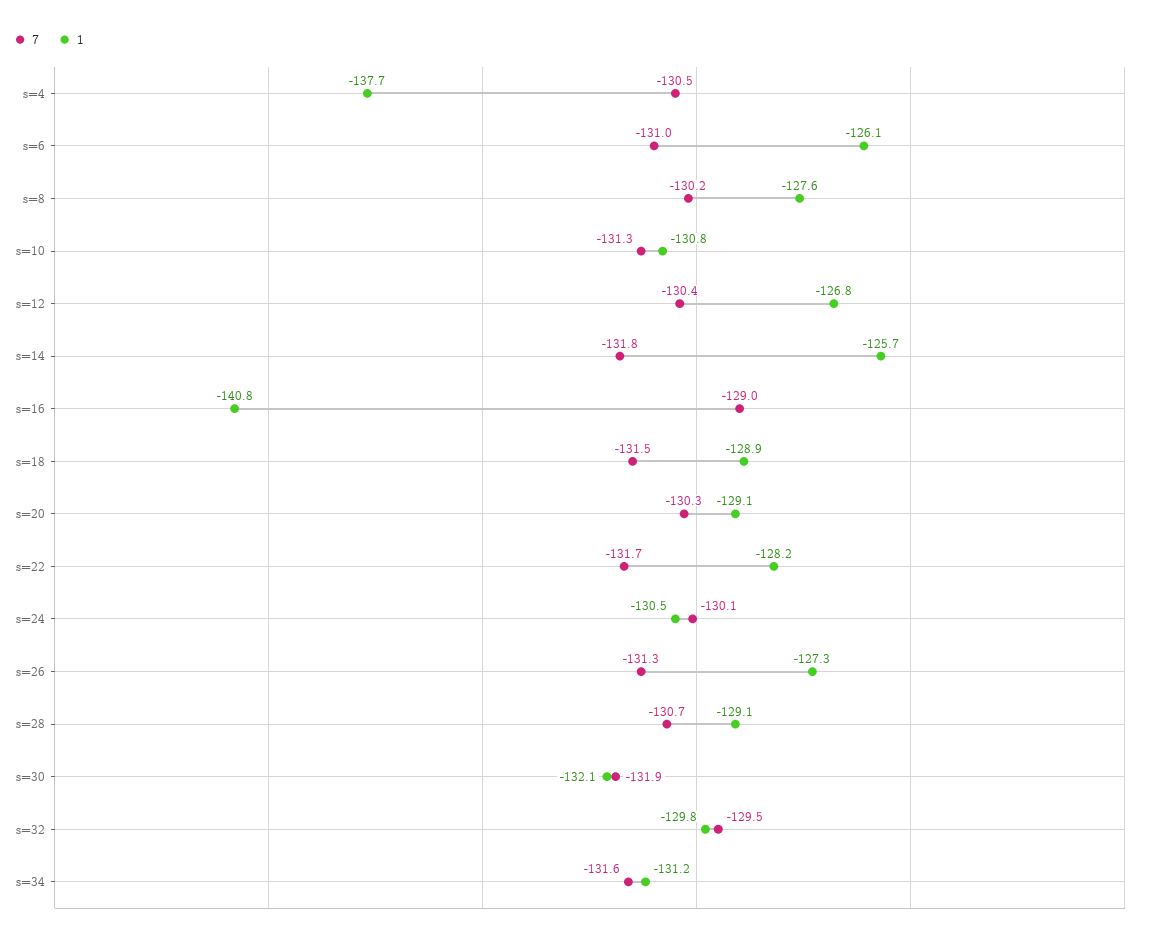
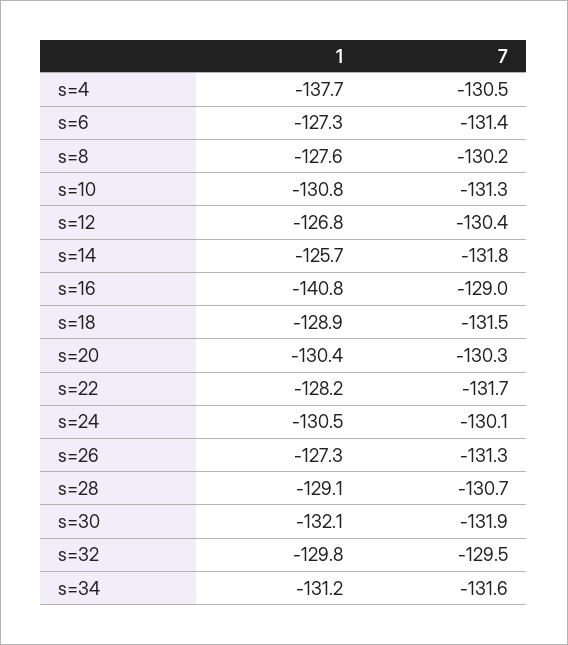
  {
    "7": {
      "s=4": -130.5,
-     "s=6": -131,
+     "s=6": -131.4,
      "s=8": -130.2,
      "s=10": -131.3,
      "s=12": -130.4,
      "s=14": -131.8,
      "s=16": -129,
      "s=18": -131.5,
      "s=20": -130.3,
      "s=22": -131.7,
      "s=24": -130.1,
      "s=26": -131.3,
      "s=28": -130.7,
      "s=30": -131.9,
      "s=32": -129.5,
      "s=34": -131.6
    },
    "1": {
      "s=4": -137.7,
-     "s=6": -126.1,
+     "s=6": -127.3,
      "s=8": -127.6,
      "s=10": -130.8,
      "s=12": -126.8,
      "s=14": -125.7,
      "s=16": -140.8,
      "s=18": -128.9,
-     "s=20": -129.1,
+     "s=20": -130.4,
      "s=22": -128.2,
      "s=24": -130.5,
      "s=26": -127.3,
      "s=28": -129.1,
      "s=30": -132.1,
      "s=32": -129.8,
      "s=34": -131.2
    }
  }

